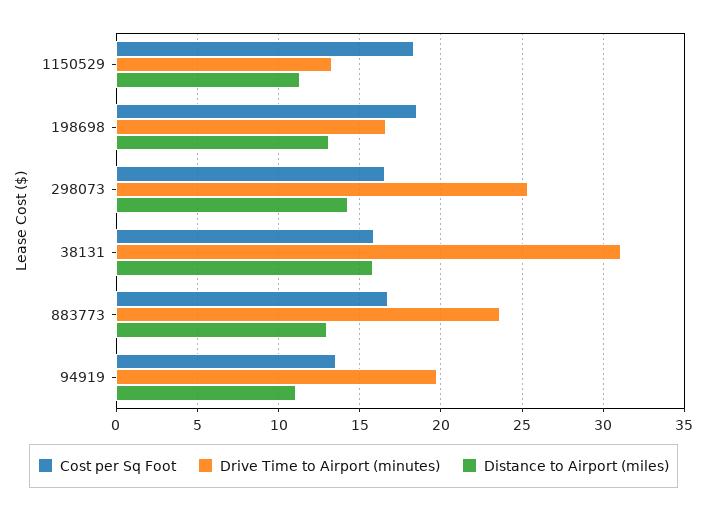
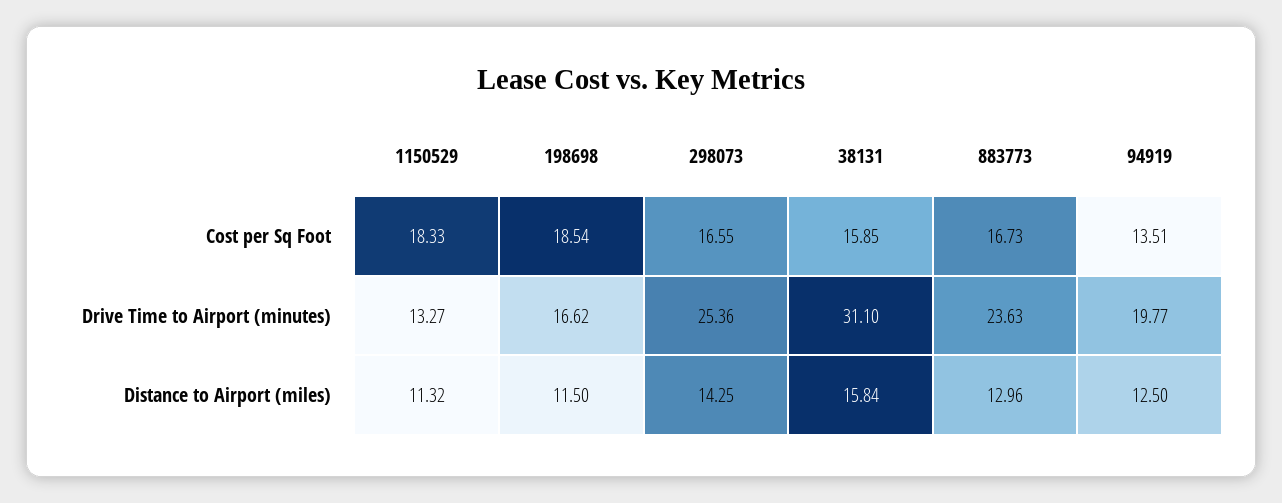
  {
    "Cost per Sq Foot": {
      "1150529": 18.33,
      "198698": 18.54,
      "298073": 16.55,
      "38131": 15.85,
      "883773": 16.73,
      "94919": 13.51
    },
    "Drive Time to Airport (minutes)": {
      "1150529": 13.27,
      "198698": 16.62,
      "298073": 25.36,
      "38131": 31.1,
      "883773": 23.63,
      "94919": 19.77
    },
    "Distance to Airport (miles)": {
      "1150529": 11.32,
-     "198698": 13,
+     "198698": 11.5,
      "298073": 14.25,
      "38131": 15.84,
      "883773": 12.96,
-     "94919": 11
+     "94919": 12.5
    }
  }

